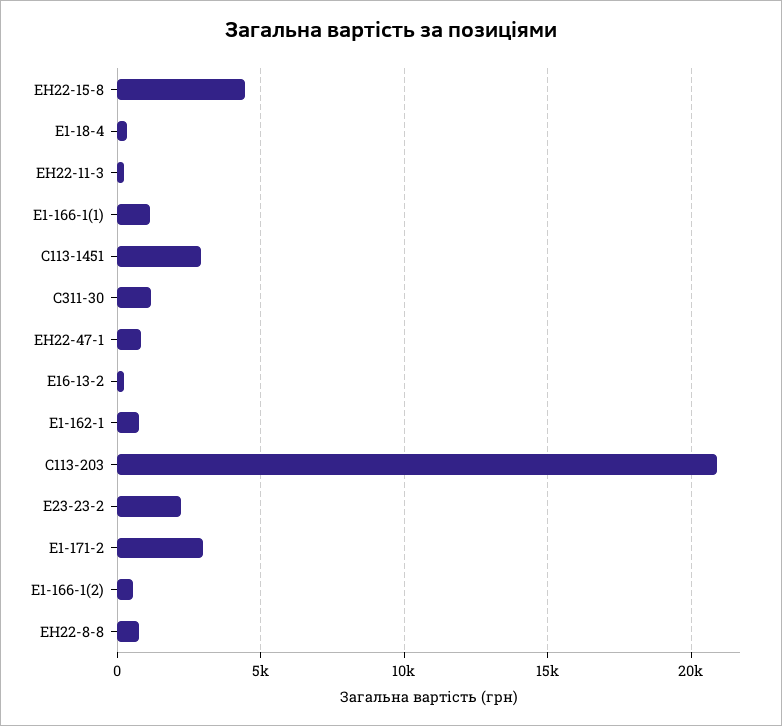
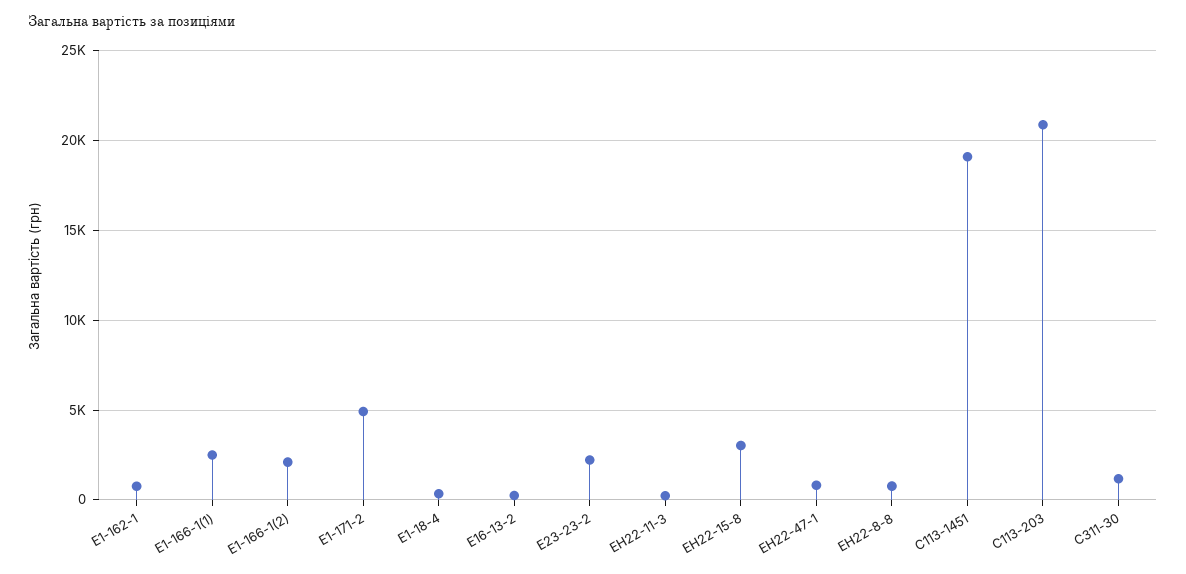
  {
-   "ЕН22-15-8": 4500,
+   "ЕН22-15-8": 3000,
    "Е1-18-4": 500,
    "ЕН22-11-3": 0,
-   "Е1-166-1(1)": 1000,
+   "Е1-166-1(1)": 2500,
-   "С113-1451": 3000,
+   "С113-1451": 19000,
    "С311-30": 1000,
    "ЕН22-47-1": 1000,
    "Е16-13-2": 0,
    "Е1-162-1": 1000,
    "С113-203": 21000,
    "Е23-23-2": 2000,
-   "Е1-171-2": 3000,
+   "Е1-171-2": 5000,
-   "Е1-166-1(2)": 500,
+   "Е1-166-1(2)": 2000,
    "ЕН22-8-8": 1000
  }

